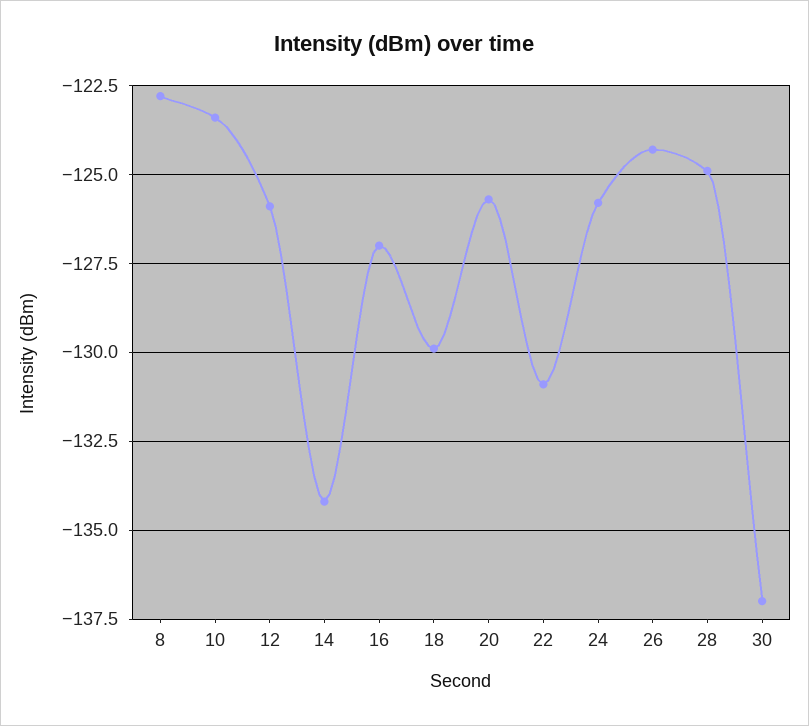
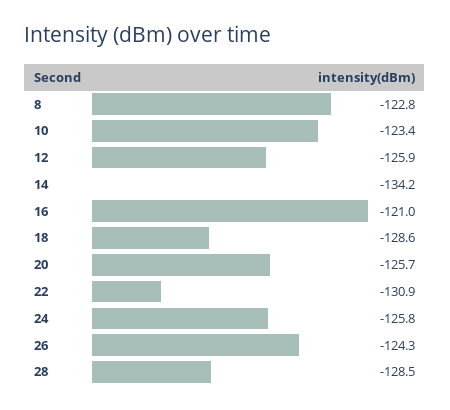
  {
    "8": -122.8,
    "10": -123.4,
    "12": -125.9,
    "14": -134.2,
-   "16": -127,
+   "16": -121,
-   "18": -130,
+   "18": -128.6,
    "20": -125.7,
    "22": -130.9,
    "24": -125.8,
    "26": -124.3,
-   "28": -125,
+   "28": -128.5
-   "30": -137
  }

